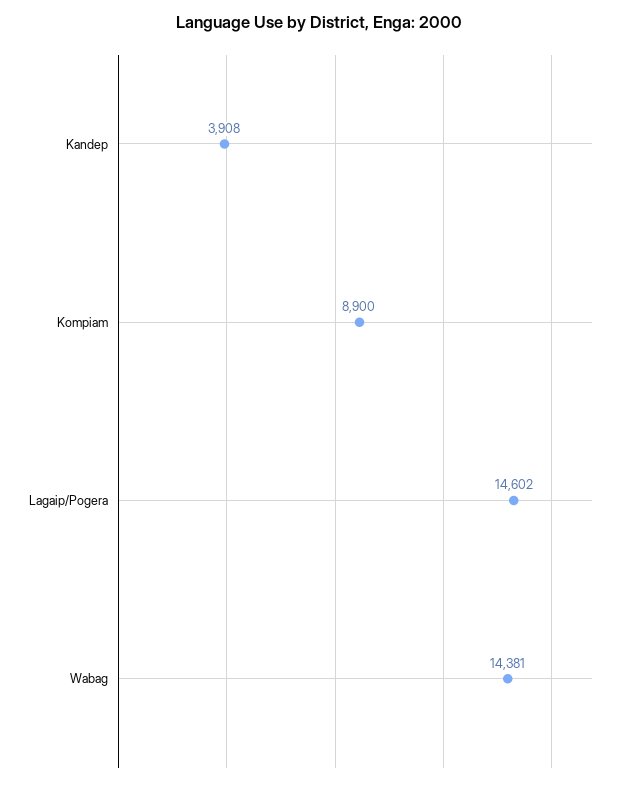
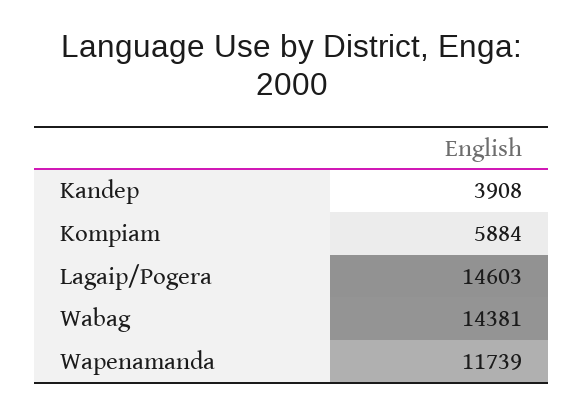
  {
    "Kandep": 3908,
-   "Kompiam": 8900,
+   "Kompiam": 5884,
-   "Lagaip/Pogera": 14602,
+   "Lagaip/Pogera": 14603,
-   "Wabag": 14381
+   "Wabag": 14381,
+   "Wapenamanda": 11739
  }

